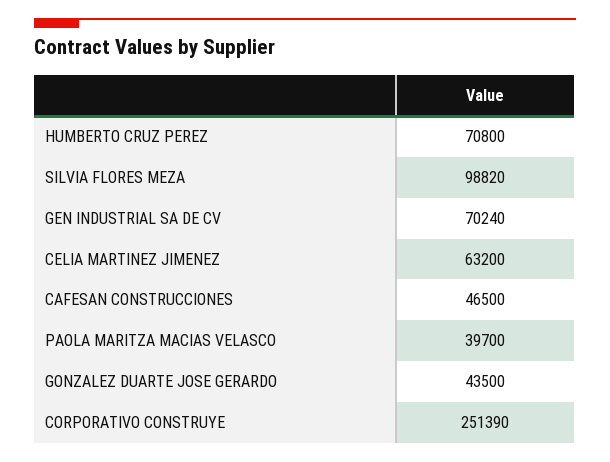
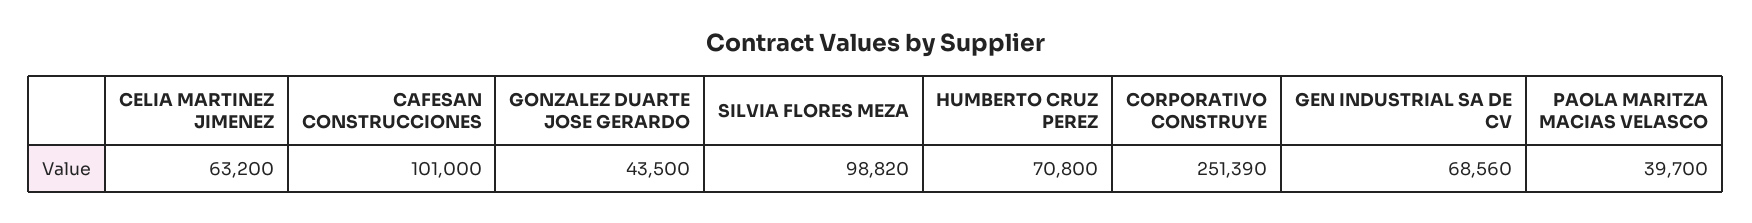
  {
    "HUMBERTO CRUZ PEREZ": 70800,
    "SILVIA FLORES MEZA": 98820,
-   "GEN INDUSTRIAL SA DE CV": 70240,
+   "GEN INDUSTRIAL SA DE CV": 68560,
    "CELIA MARTINEZ JIMENEZ": 63200,
-   "CAFESAN CONSTRUCCIONES": 46500,
+   "CAFESAN CONSTRUCCIONES": 101000,
    "PAOLA MARITZA MACIAS VELASCO": 39700,
    "GONZALEZ DUARTE JOSE GERARDO": 43500,
    "CORPORATIVO CONSTRUYE": 251390
  }

